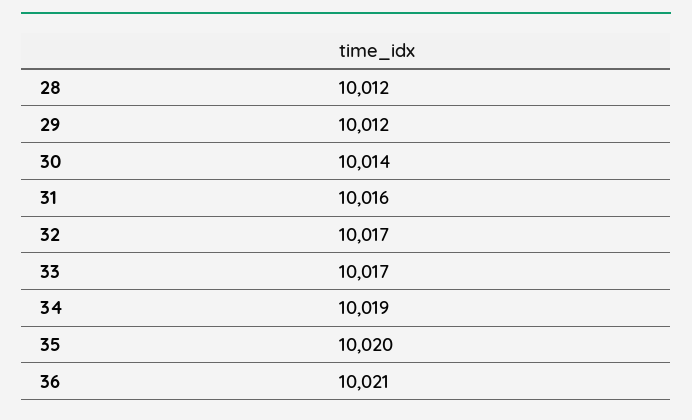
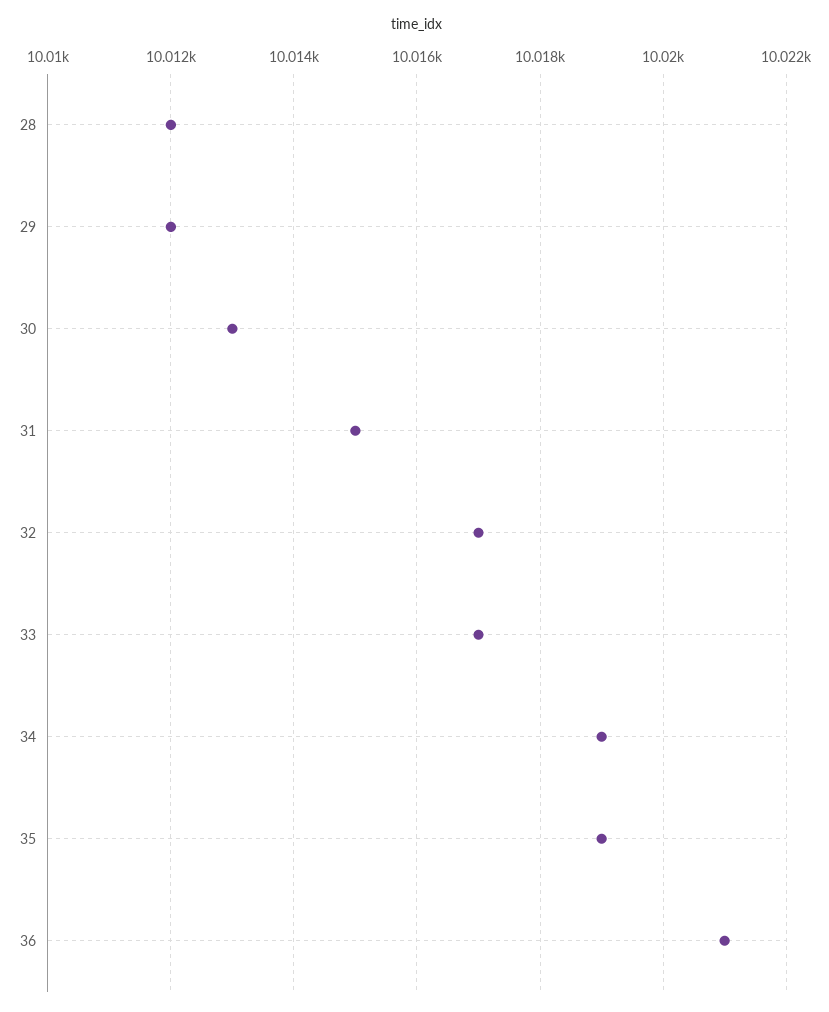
  {
    "28": 10012,
    "29": 10012,
-   "30": 10014,
+   "30": 10013,
-   "31": 10016,
+   "31": 10015,
    "32": 10017,
    "33": 10017,
    "34": 10019,
-   "35": 10020,
+   "35": 10019,
    "36": 10021
  }

